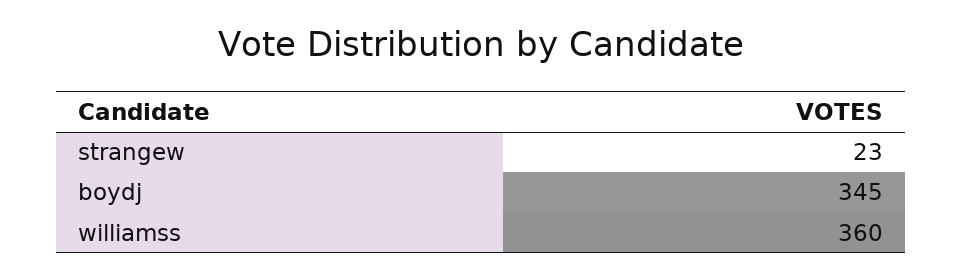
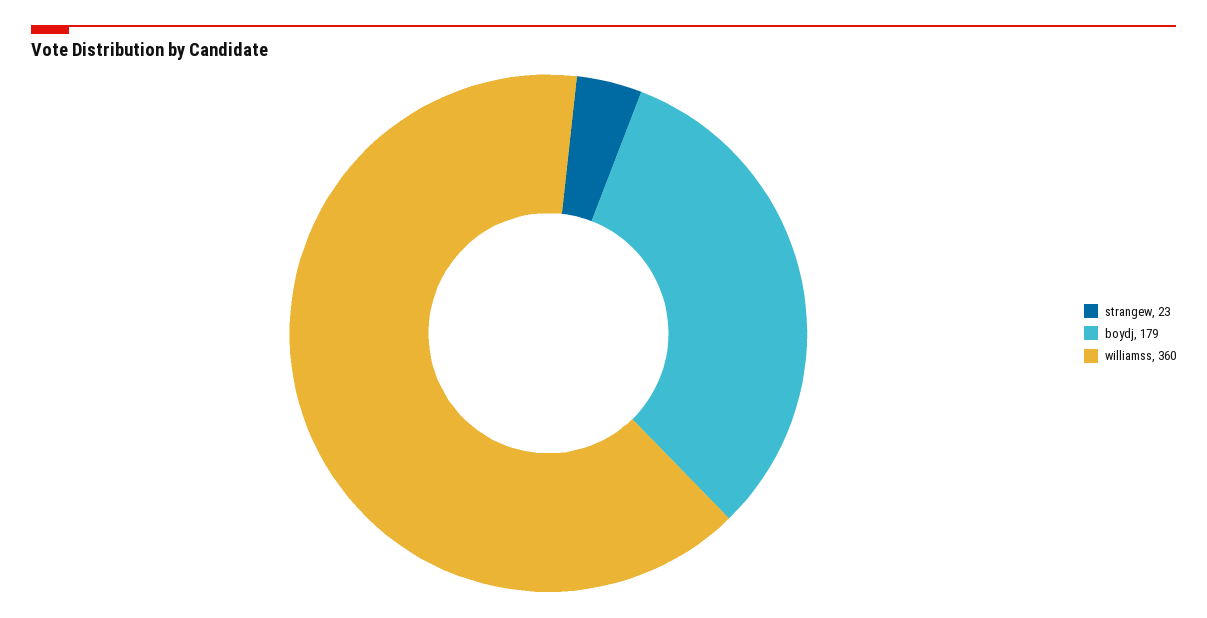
  {
    "strangew": 23,
-   "boydj": 345,
+   "boydj": 179,
    "williamss": 360
  }

